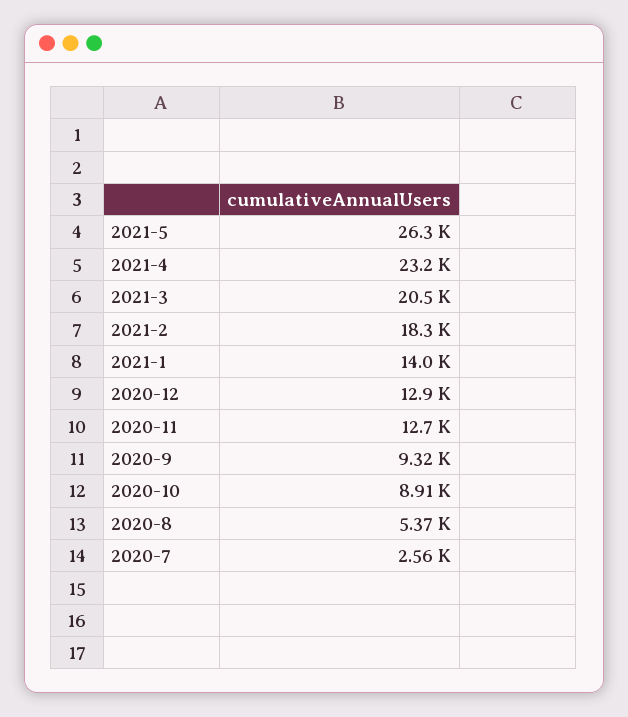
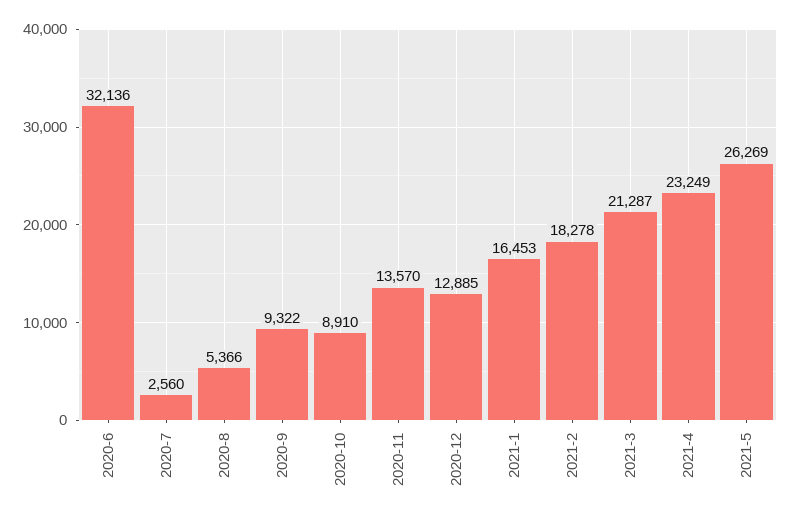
  {
    "2021-5": 26269,
    "2021-4": 23249,
-   "2021-3": 20500,
+   "2021-3": 21287,
    "2021-2": 18278,
-   "2021-1": 14000,
+   "2021-1": 16453,
    "2020-12": 12885,
-   "2020-11": 12700,
+   "2020-11": 13570,
    "2020-9": 9322,
    "2020-10": 8910,
    "2020-8": 5366,
-   "2020-7": 2560
+   "2020-7": 2560,
+   "2020-6": 32136
  }

